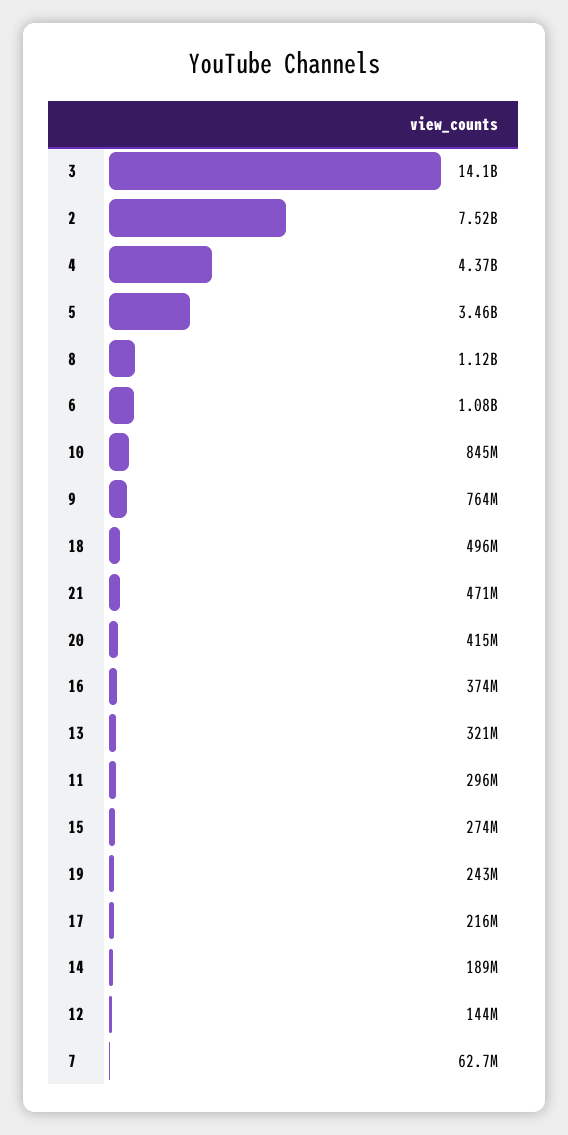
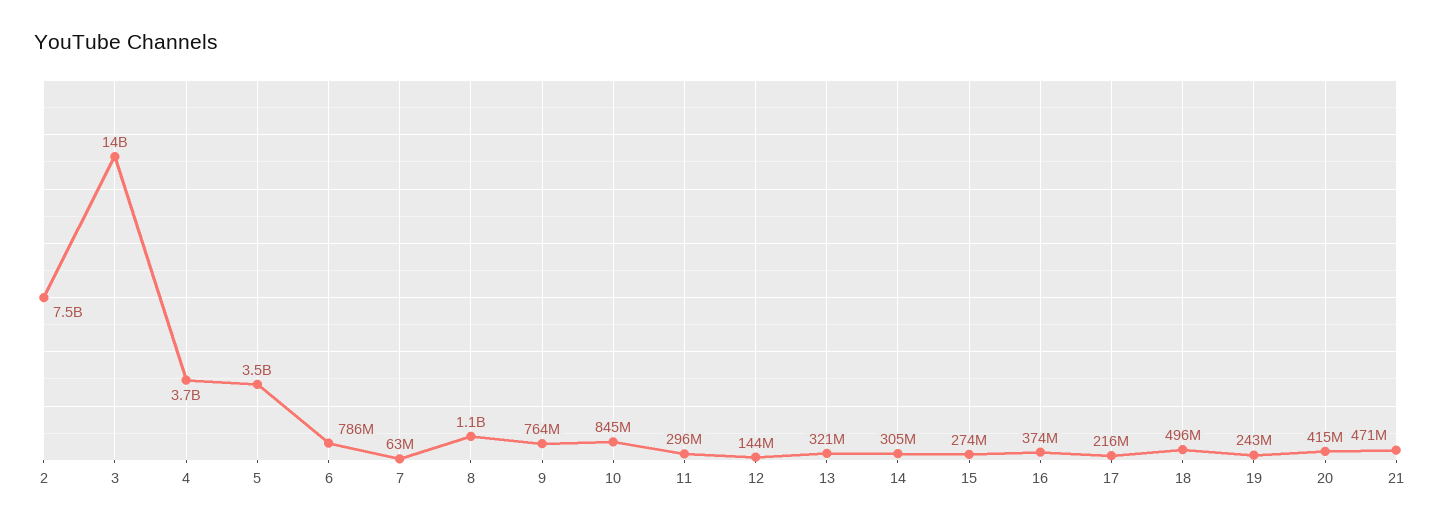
  {
    "3": 14100000000,
    "2": 7520000000,
-   "4": 4370000000,
+   "4": 3700000000,
    "5": 3460000000,
    "8": 1120000000,
-   "6": 1080000000,
+   "6": 786000000,
    "10": 845000000,
    "9": 764000000,
    "18": 496000000,
    "21": 471000000,
    "20": 415000000,
    "16": 374000000,
    "13": 321000000,
    "11": 296000000,
    "15": 274000000,
    "19": 243000000,
    "17": 216000000,
-   "14": 189000000,
+   "14": 305000000,
    "12": 144000000,
    "7": 62700000
  }

